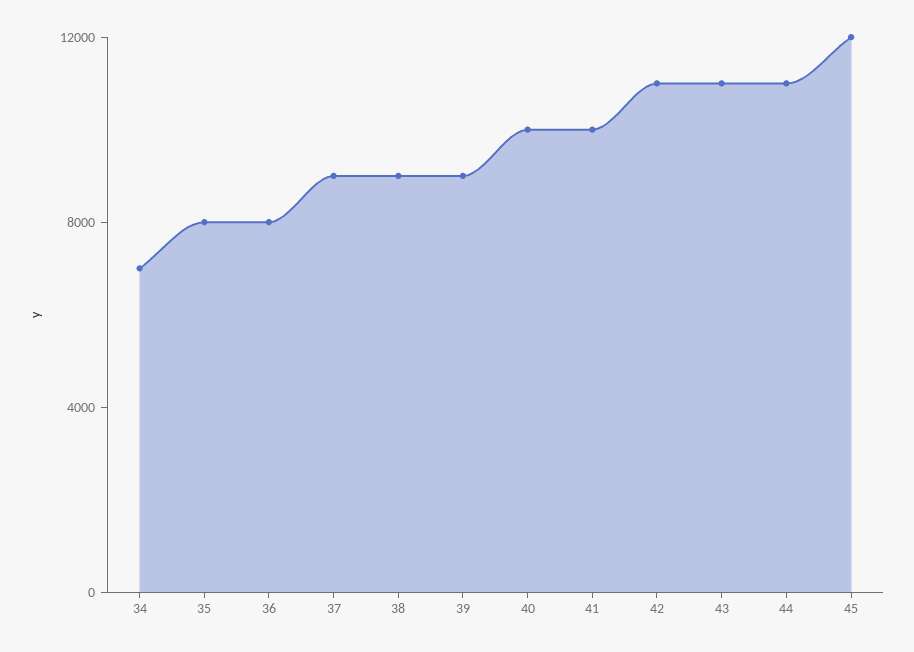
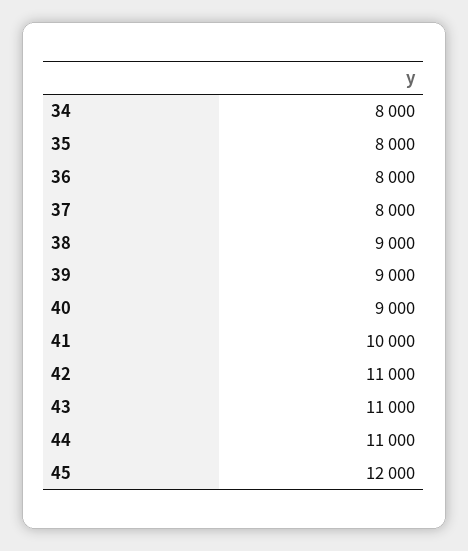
  {
-   "34": 7000,
+   "34": 8000,
    "35": 8000,
    "36": 8000,
-   "37": 9000,
+   "37": 8000,
    "38": 9000,
    "39": 9000,
-   "40": 10000,
+   "40": 9000,
    "41": 10000,
    "42": 11000,
    "43": 11000,
    "44": 11000,
    "45": 12000
  }

